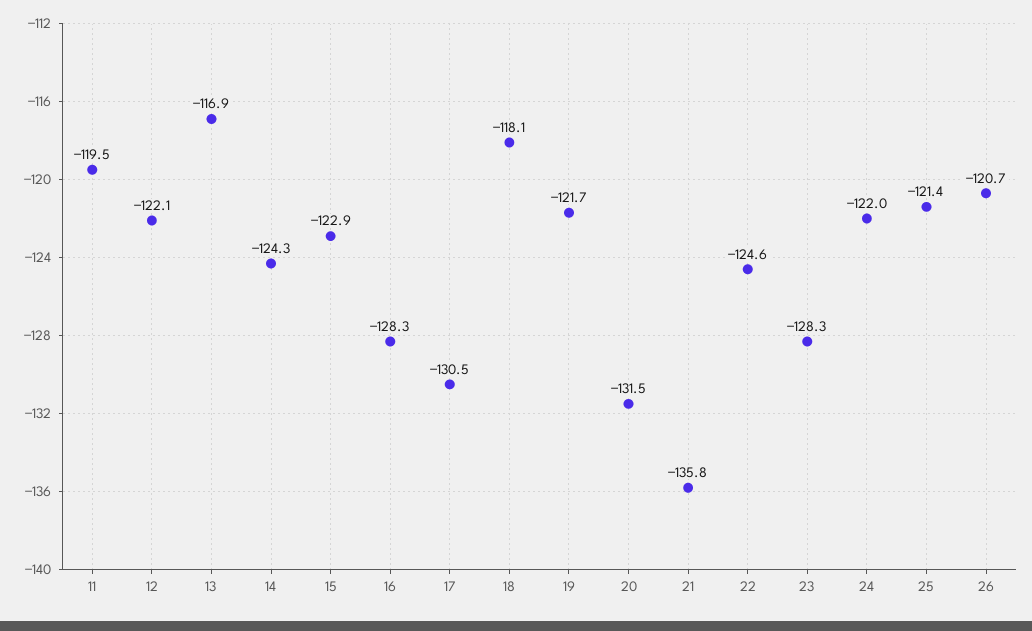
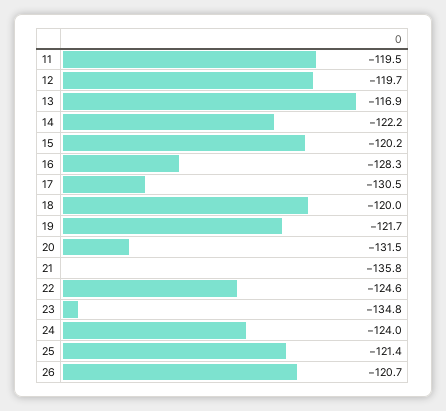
  {
    "11": -119.5,
-   "12": -122.1,
+   "12": -119.7,
    "13": -116.9,
-   "14": -124.3,
+   "14": -122.2,
-   "15": -122.9,
+   "15": -120.2,
    "16": -128.3,
    "17": -130.5,
-   "18": -118.1,
+   "18": -120,
    "19": -121.7,
    "20": -131.5,
    "21": -135.8,
    "22": -124.6,
-   "23": -128.3,
+   "23": -134.8,
-   "24": -122,
+   "24": -124,
    "25": -121.4,
    "26": -120.7
  }

